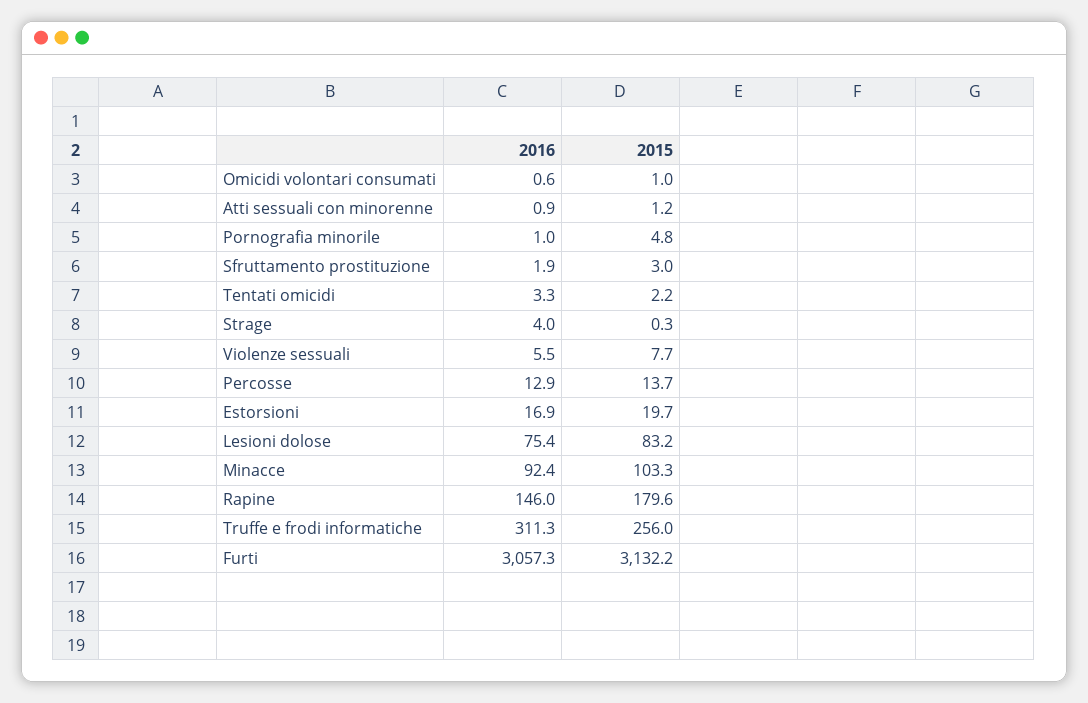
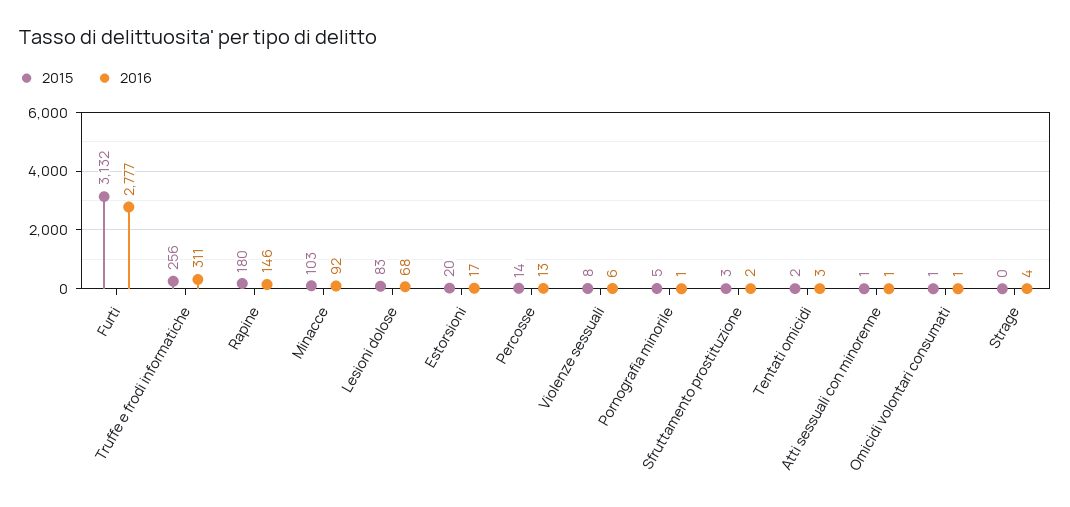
  {
    "2016": {
      "Omicidi volontari consumati": 0.6,
      "Atti sessuali con minorenne": 0.9,
      "Pornografia minorile": 1,
      "Sfruttamento prostituzione": 1.9,
      "Tentati omicidi": 3.3,
      "Strage": 4,
      "Violenze sessuali": 5.5,
      "Percosse": 12.9,
      "Estorsioni": 16.9,
-     "Lesioni dolose": 75.4,
+     "Lesioni dolose": 68,
      "Minacce": 92.4,
      "Rapine": 146,
      "Truffe e frodi informatiche": 311.3,
-     "Furti": 3057.3
+     "Furti": 2777
    },
    "2015": {
      "Omicidi volontari consumati": 1,
      "Atti sessuali con minorenne": 1.2,
      "Pornografia minorile": 4.8,
      "Sfruttamento prostituzione": 3,
      "Tentati omicidi": 2.2,
      "Strage": 0.3,
      "Violenze sessuali": 7.7,
      "Percosse": 13.7,
      "Estorsioni": 19.7,
      "Lesioni dolose": 83.2,
      "Minacce": 103.3,
      "Rapine": 179.6,
      "Truffe e frodi informatiche": 256,
      "Furti": 3132.2
    }
  }

